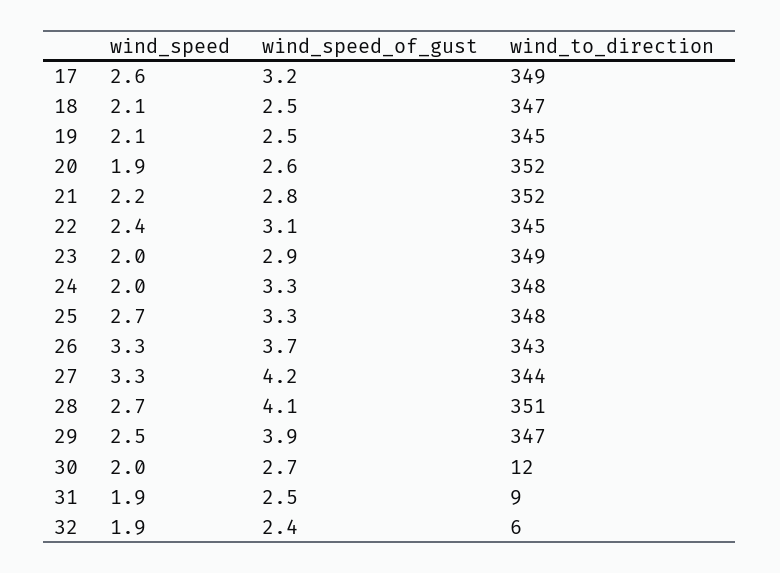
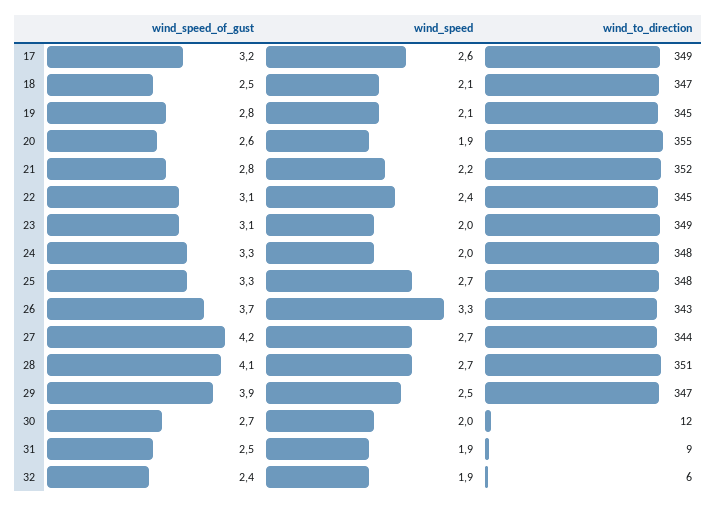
  {
    "wind_speed": {
      "17": 2.6,
      "18": 2.1,
      "19": 2.1,
      "20": 1.9,
      "21": 2.2,
      "22": 2.4,
      "23": 2,
      "24": 2,
      "25": 2.7,
      "26": 3.3,
-     "27": 3.3,
+     "27": 2.7,
      "28": 2.7,
      "29": 2.5,
      "30": 2,
      "31": 1.9,
      "32": 1.9
    },
    "wind_speed_of_gust": {
      "17": 3.2,
      "18": 2.5,
-     "19": 2.5,
+     "19": 2.8,
      "20": 2.6,
      "21": 2.8,
      "22": 3.1,
-     "23": 2.9,
+     "23": 3.1,
      "24": 3.3,
      "25": 3.3,
      "26": 3.7,
      "27": 4.2,
      "28": 4.1,
      "29": 3.9,
      "30": 2.7,
      "31": 2.5,
      "32": 2.4
    },
    "wind_to_direction": {
      "17": 349,
      "18": 347,
      "19": 345,
-     "20": 352,
+     "20": 355,
      "21": 352,
      "22": 345,
      "23": 349,
      "24": 348,
      "25": 348,
      "26": 343,
      "27": 344,
      "28": 351,
      "29": 347,
      "30": 12,
      "31": 9,
      "32": 6
    }
  }

